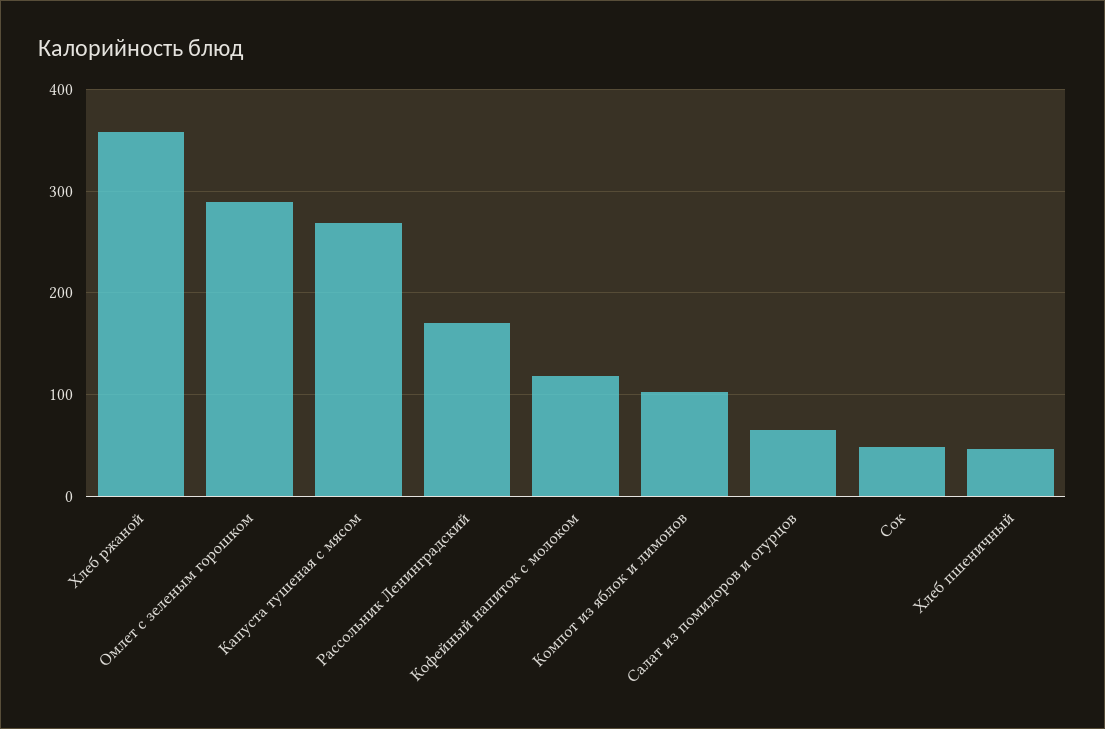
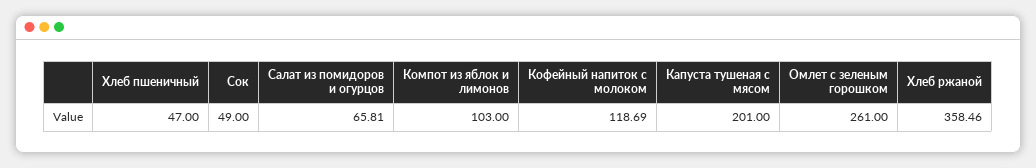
  {
    "Хлеб ржаной": 358.46,
-   "Омлет с зеленым горошком": 290,
+   "Омлет с зеленым горошком": 261,
-   "Капуста тушеная с мясом": 270,
+   "Капуста тушеная с мясом": 201,
-   "Рассольник Ленинградский": 170,
    "Кофейный напиток с молоком": 118.69,
    "Компот из яблок и лимонов": 103,
    "Салат из помидоров и огурцов": 65.81,
    "Сок": 49,
    "Хлеб пшеничный": 47
  }

